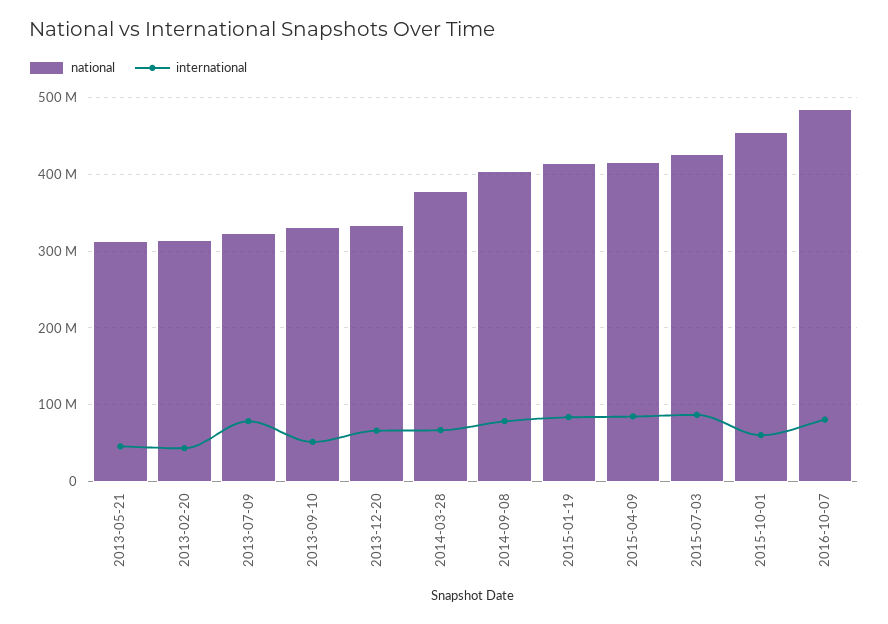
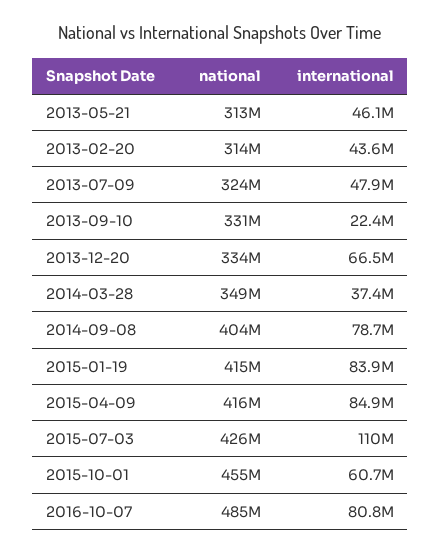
  {
    "national": {
      "2013-05-21": 313000000,
      "2013-02-20": 314000000,
      "2013-07-09": 324000000,
      "2013-09-10": 331000000,
      "2013-12-20": 334000000,
-     "2014-03-28": 380000000,
+     "2014-03-28": 349000000,
      "2014-09-08": 404000000,
      "2015-01-19": 415000000,
      "2015-04-09": 416000000,
      "2015-07-03": 426000000,
      "2015-10-01": 455000000,
      "2016-10-07": 485000000
    },
    "international": {
      "2013-05-21": 46100000,
      "2013-02-20": 43600000,
-     "2013-07-09": 80000000,
+     "2013-07-09": 47900000,
-     "2013-09-10": 50000000,
+     "2013-09-10": 22400000,
      "2013-12-20": 66500000,
-     "2014-03-28": 70000000,
+     "2014-03-28": 37400000,
      "2014-09-08": 78700000,
      "2015-01-19": 83900000,
      "2015-04-09": 84900000,
-     "2015-07-03": 90000000,
+     "2015-07-03": 110000000,
      "2015-10-01": 60700000,
      "2016-10-07": 80800000
    }
  }

